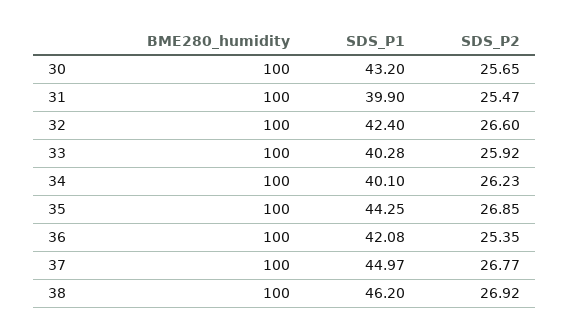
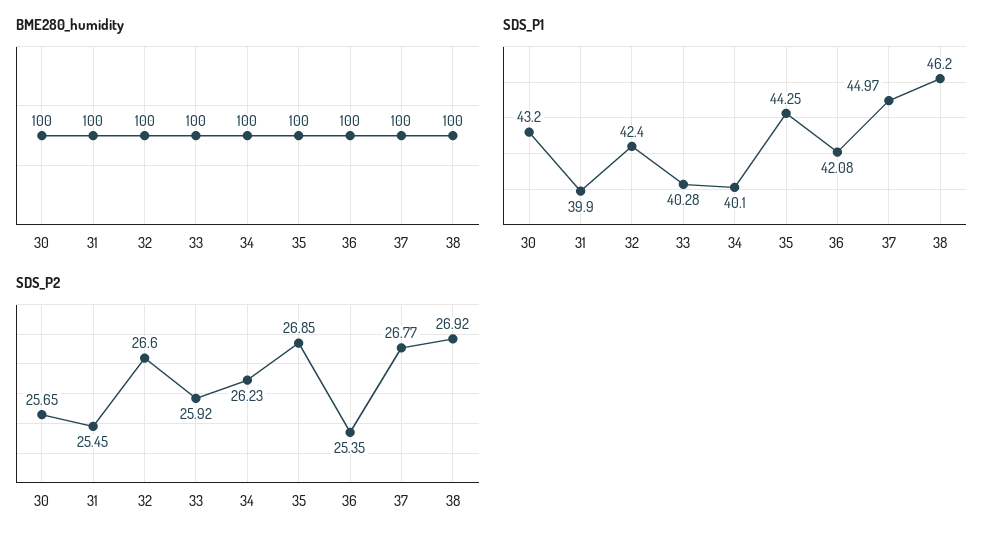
  {
    "BME280_humidity": {
      "30": 100,
      "31": 100,
      "32": 100,
      "33": 100,
      "34": 100,
      "35": 100,
      "36": 100,
      "37": 100,
      "38": 100
    },
    "SDS_P1": {
      "30": 43.2,
      "31": 39.9,
      "32": 42.4,
      "33": 40.28,
      "34": 40.1,
      "35": 44.25,
      "36": 42.08,
      "37": 44.97,
      "38": 46.2
    },
    "SDS_P2": {
      "30": 25.65,
-     "31": 25.47,
+     "31": 25.45,
      "32": 26.6,
      "33": 25.92,
      "34": 26.23,
      "35": 26.85,
      "36": 25.35,
      "37": 26.77,
      "38": 26.92
    }
  }

